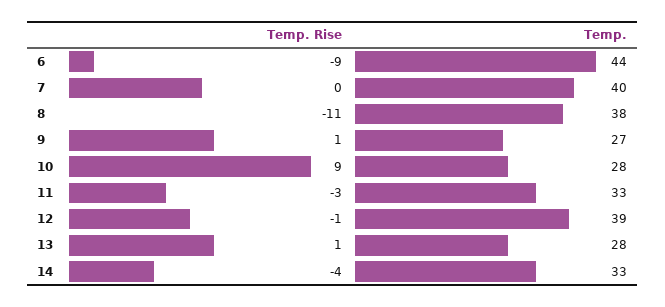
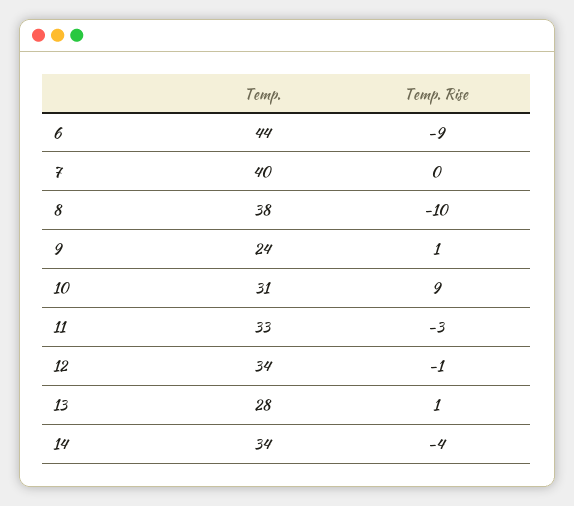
  {
    "Temp. Rise": {
      "6": -9,
      "7": 0,
-     "8": -11,
+     "8": -10,
      "9": 1,
      "10": 9,
      "11": -3,
      "12": -1,
      "13": 1,
      "14": -4
    },
    "Temp.": {
      "6": 44,
      "7": 40,
      "8": 38,
-     "9": 27,
+     "9": 24,
-     "10": 28,
+     "10": 31,
      "11": 33,
-     "12": 39,
+     "12": 34,
      "13": 28,
-     "14": 33
+     "14": 34
    }
  }

